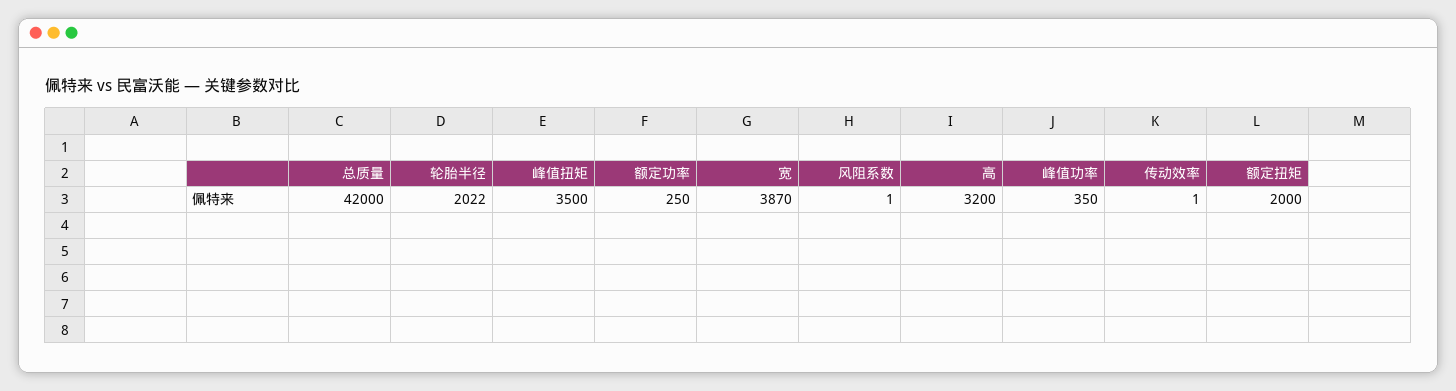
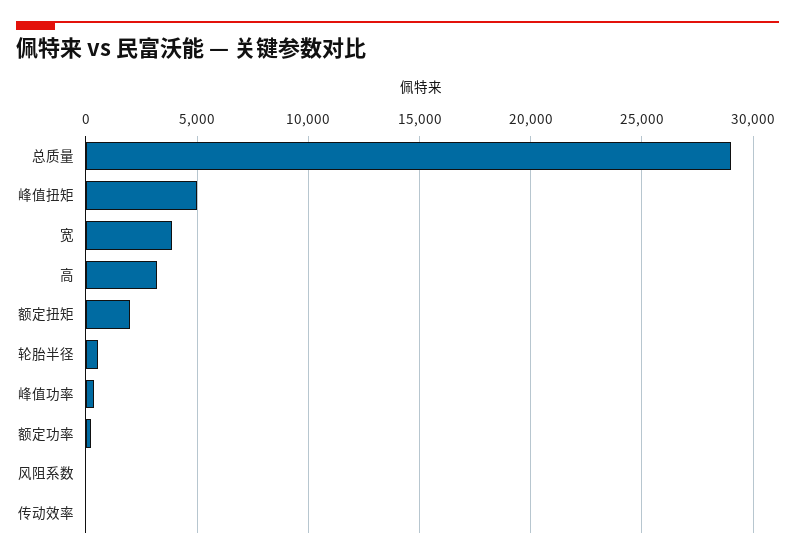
  {
-   "总质量": 42000,
+   "总质量": 29000,
-   "轮胎半径": 2022,
+   "轮胎半径": 500,
-   "峰值扭矩": 3500,
+   "峰值扭矩": 5000,
    "额定功率": 250,
    "宽": 3870,
    "风阻系数": 1,
    "高": 3200,
    "峰值功率": 350,
    "传动效率": 1,
    "额定扭矩": 2000
  }

